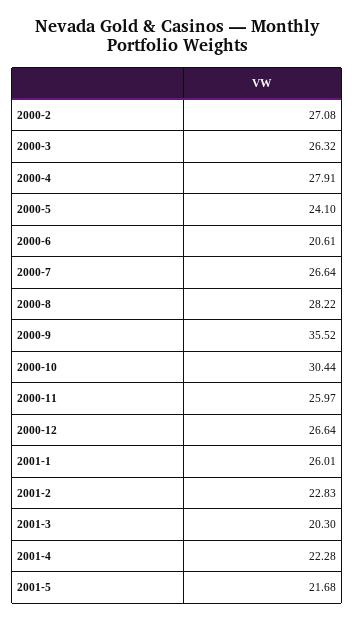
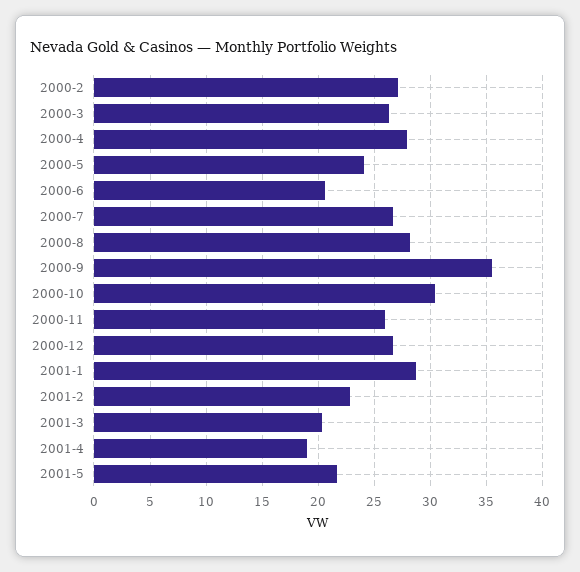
  {
    "2000-2": 27.08,
    "2000-3": 26.32,
    "2000-4": 27.91,
    "2000-5": 24.1,
    "2000-6": 20.61,
    "2000-7": 26.64,
    "2000-8": 28.22,
    "2000-9": 35.52,
    "2000-10": 30.44,
    "2000-11": 25.97,
    "2000-12": 26.64,
-   "2001-1": 26.01,
+   "2001-1": 29,
    "2001-2": 22.83,
    "2001-3": 20.3,
-   "2001-4": 22.28,
+   "2001-4": 19,
    "2001-5": 21.68
  }

